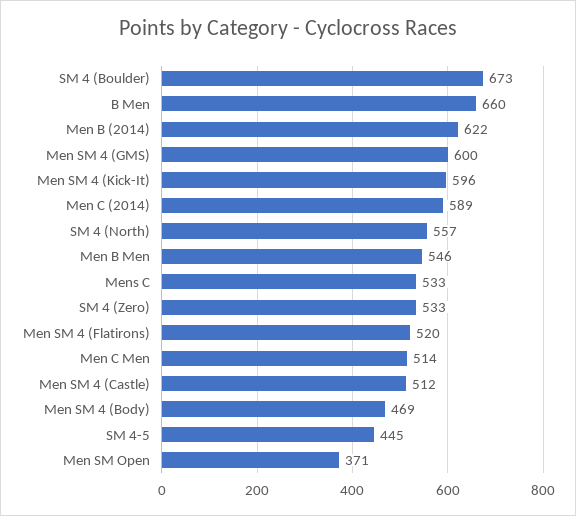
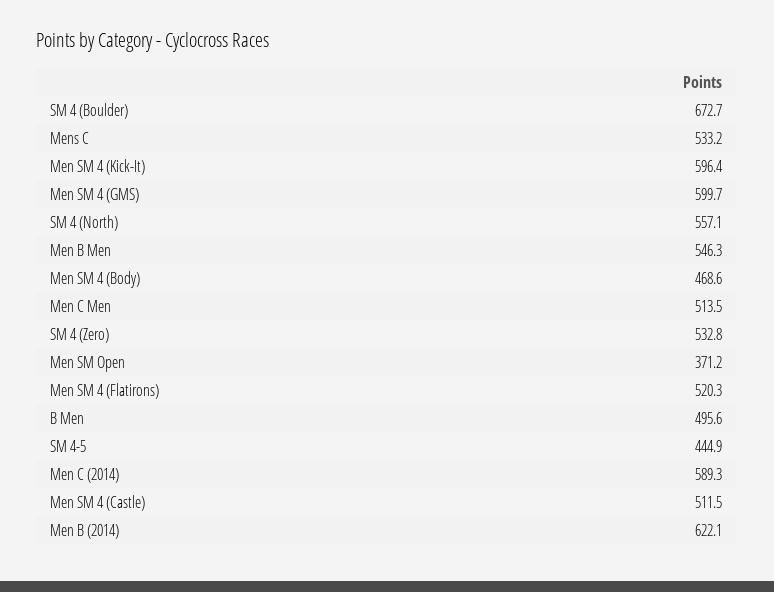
  {
    "SM 4 (Boulder)": 672.7,
-   "B Men": 660,
+   "B Men": 495.6,
    "Men B (2014)": 622.1,
    "Men SM 4 (GMS)": 599.7,
    "Men SM 4 (Kick-It)": 596.4,
    "Men C (2014)": 589.3,
    "SM 4 (North)": 557.1,
    "Men B Men": 546.3,
    "Mens C": 533.2,
    "SM 4 (Zero)": 532.8,
    "Men SM 4 (Flatirons)": 520.3,
    "Men C Men": 513.5,
    "Men SM 4 (Castle)": 511.5,
    "Men SM 4 (Body)": 468.6,
    "SM 4-5": 444.9,
    "Men SM Open": 371.2
  }

